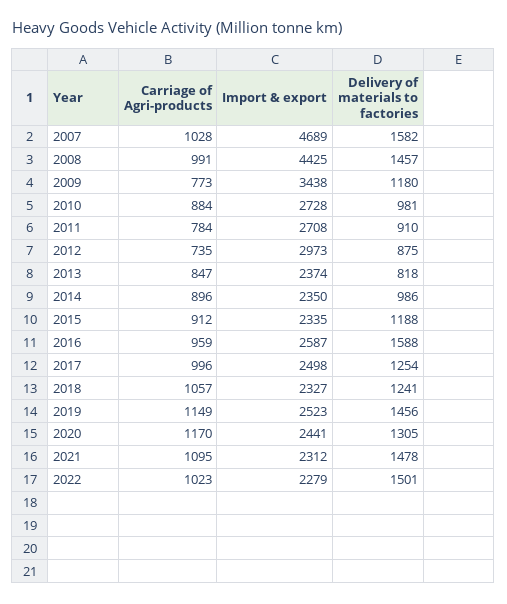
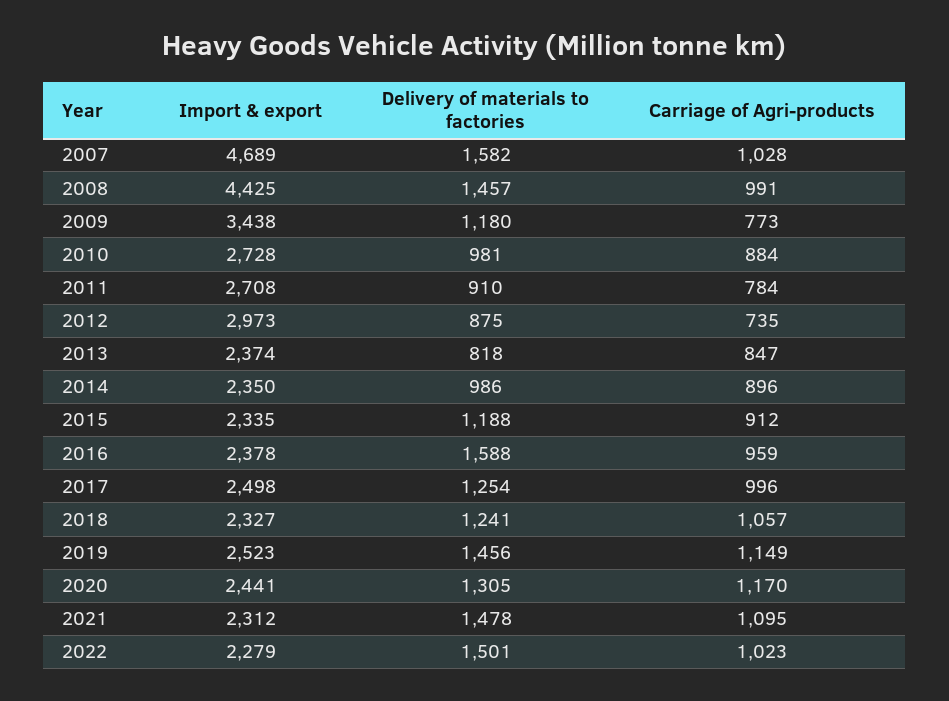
  {
    "Carriage of Agri-products": {
      "2007": 1028,
      "2008": 991,
      "2009": 773,
      "2010": 884,
      "2011": 784,
      "2012": 735,
      "2013": 847,
      "2014": 896,
      "2015": 912,
      "2016": 959,
      "2017": 996,
      "2018": 1057,
      "2019": 1149,
      "2020": 1170,
      "2021": 1095,
      "2022": 1023
    },
    "Import & export": {
      "2007": 4689,
      "2008": 4425,
      "2009": 3438,
      "2010": 2728,
      "2011": 2708,
      "2012": 2973,
      "2013": 2374,
      "2014": 2350,
      "2015": 2335,
-     "2016": 2587,
+     "2016": 2378,
      "2017": 2498,
      "2018": 2327,
      "2019": 2523,
      "2020": 2441,
      "2021": 2312,
      "2022": 2279
    },
    "Delivery of materials to factories": {
      "2007": 1582,
      "2008": 1457,
      "2009": 1180,
      "2010": 981,
      "2011": 910,
      "2012": 875,
      "2013": 818,
      "2014": 986,
      "2015": 1188,
      "2016": 1588,
      "2017": 1254,
      "2018": 1241,
      "2019": 1456,
      "2020": 1305,
      "2021": 1478,
      "2022": 1501
    }
  }

